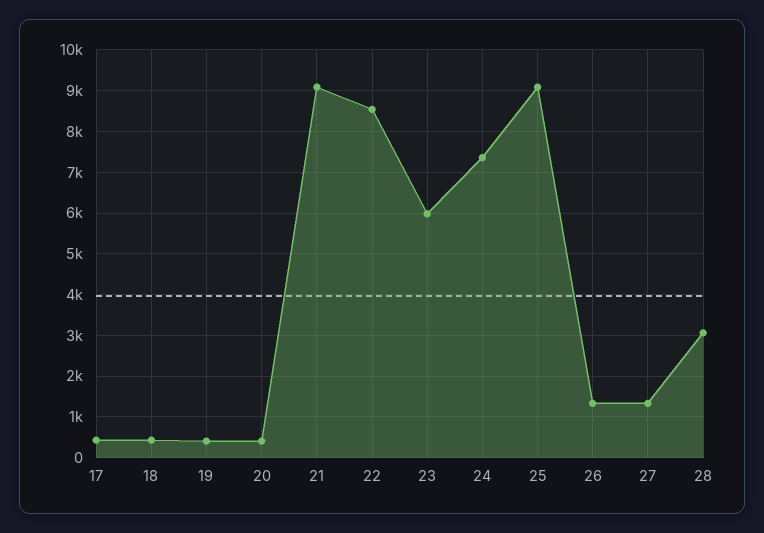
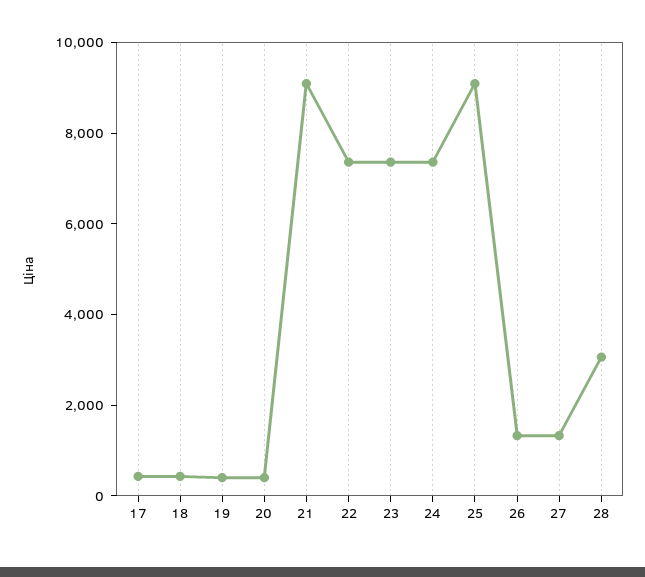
  {
    "17": 400,
    "18": 400,
    "19": 400,
    "20": 400,
    "21": 9000,
-   "22": 8600,
+   "22": 7500,
-   "23": 6000,
+   "23": 7500,
    "24": 7400,
    "25": 9000,
    "26": 1400,
    "27": 1400,
    "28": 3000
  }

